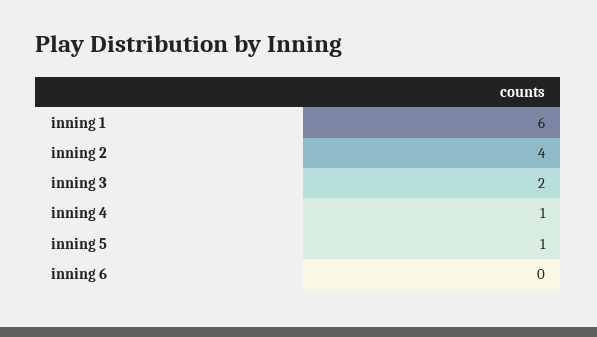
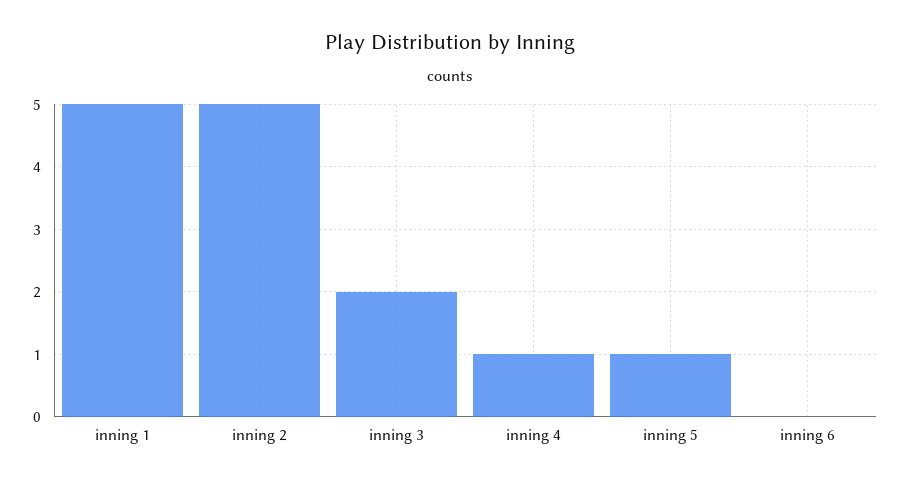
  {
-   "inning 1": 6,
+   "inning 1": 5,
-   "inning 2": 4,
+   "inning 2": 5,
    "inning 3": 2,
    "inning 4": 1,
    "inning 5": 1,
    "inning 6": 0
  }

